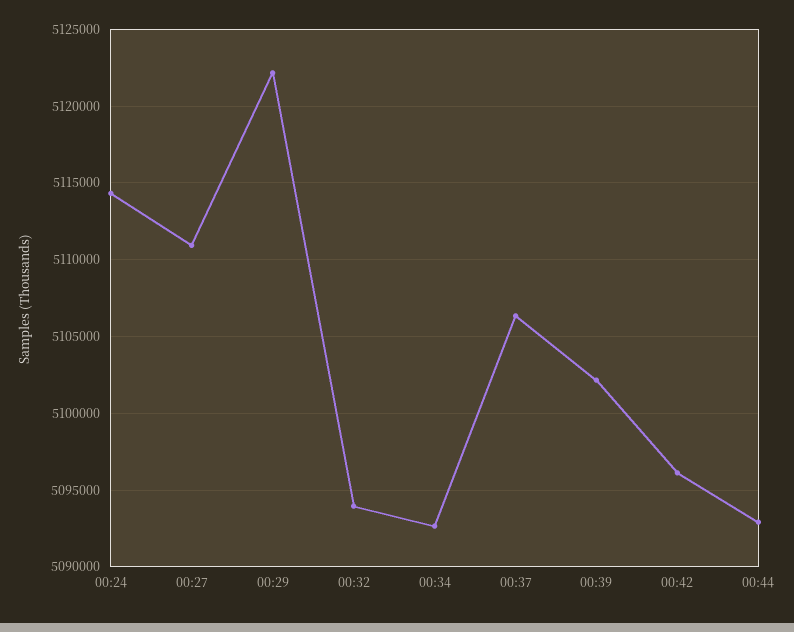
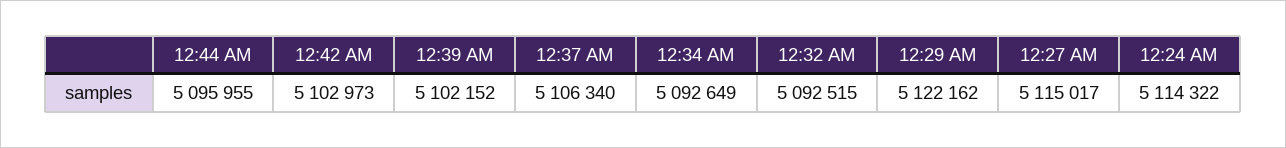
  {
    "00:24": 5114322,
-   "00:27": 5111000,
+   "00:27": 5115017,
    "00:29": 5122162,
-   "00:32": 5094000,
+   "00:32": 5092515,
    "00:34": 5092649,
    "00:37": 5106340,
    "00:39": 5102152,
-   "00:42": 5096000,
+   "00:42": 5102973,
-   "00:44": 5093000
+   "00:44": 5095955
  }

